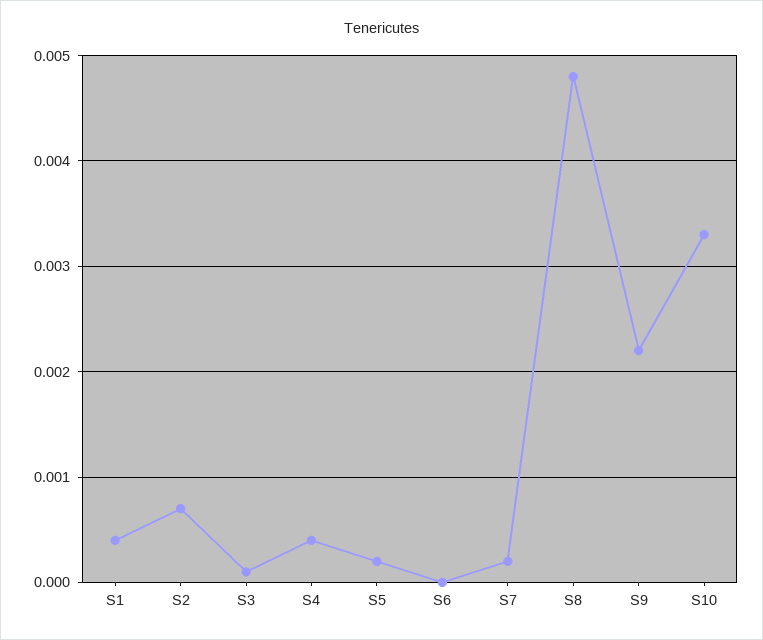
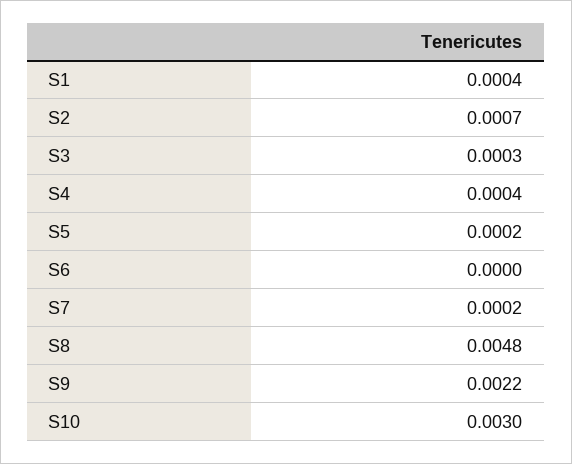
  {
    "S1": 0.0004,
    "S2": 0.0007,
-   "S3": 0.0001,
+   "S3": 0.0003,
    "S4": 0.0004,
    "S5": 0.0002,
    "S6": 0,
    "S7": 0.0002,
    "S8": 0.0048,
    "S9": 0.0022,
-   "S10": 0.0033
+   "S10": 0.003
  }

